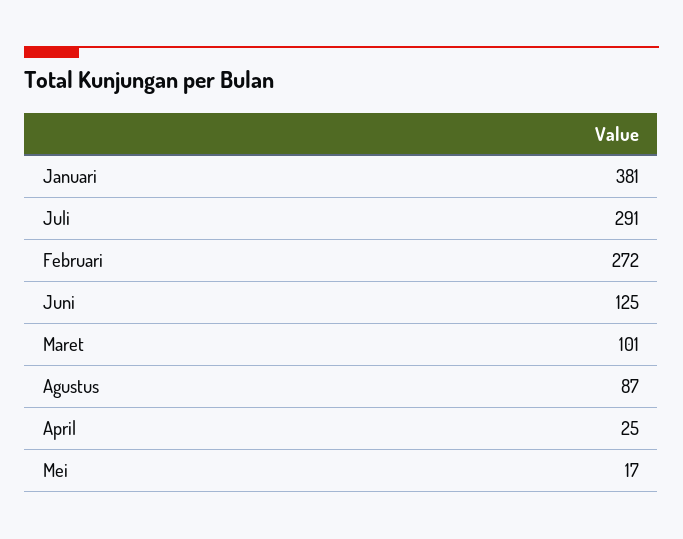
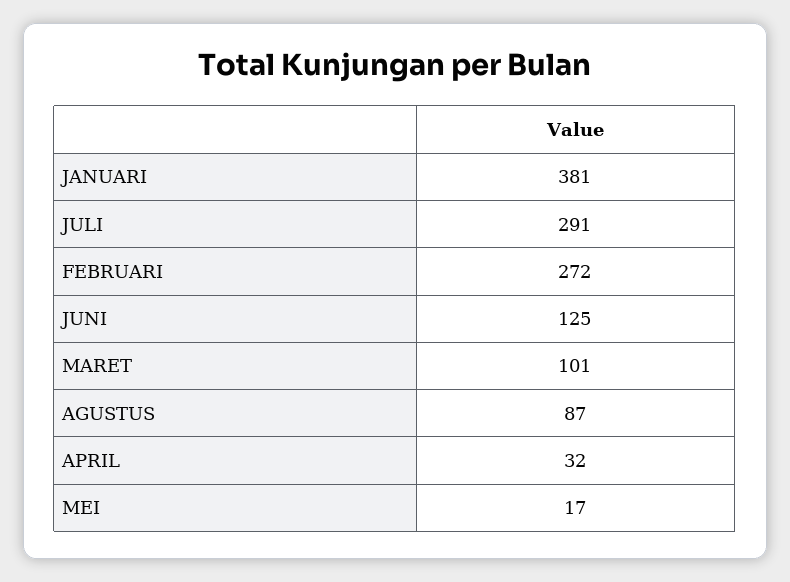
  {
    "Januari": 381,
    "Juli": 291,
    "Februari": 272,
    "Juni": 125,
    "Maret": 101,
    "Agustus": 87,
-   "April": 25,
+   "April": 32,
    "Mei": 17
  }

